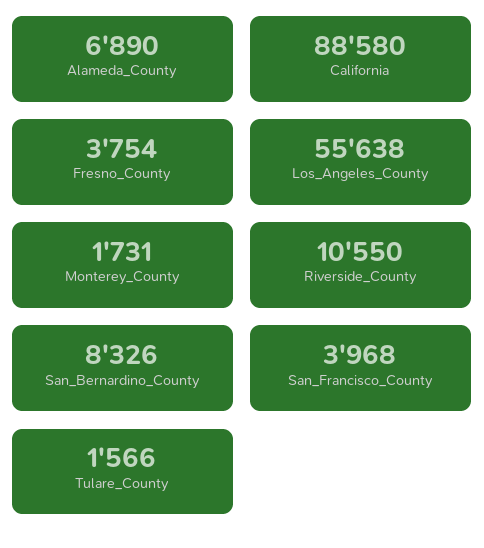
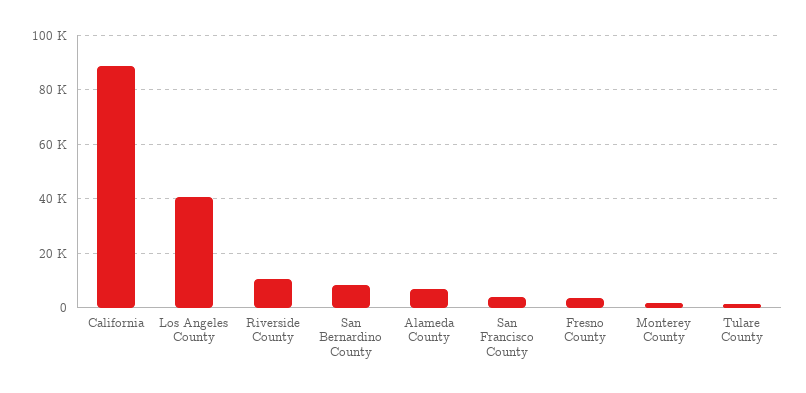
  {
    "Alameda_County": 6890,
    "California": 88580,
    "Fresno_County": 3754,
-   "Los_Angeles_County": 55638,
+   "Los_Angeles_County": 40000,
    "Monterey_County": 1731,
    "Riverside_County": 10550,
    "San_Bernardino_County": 8326,
    "San_Francisco_County": 3968,
    "Tulare_County": 1566
  }

